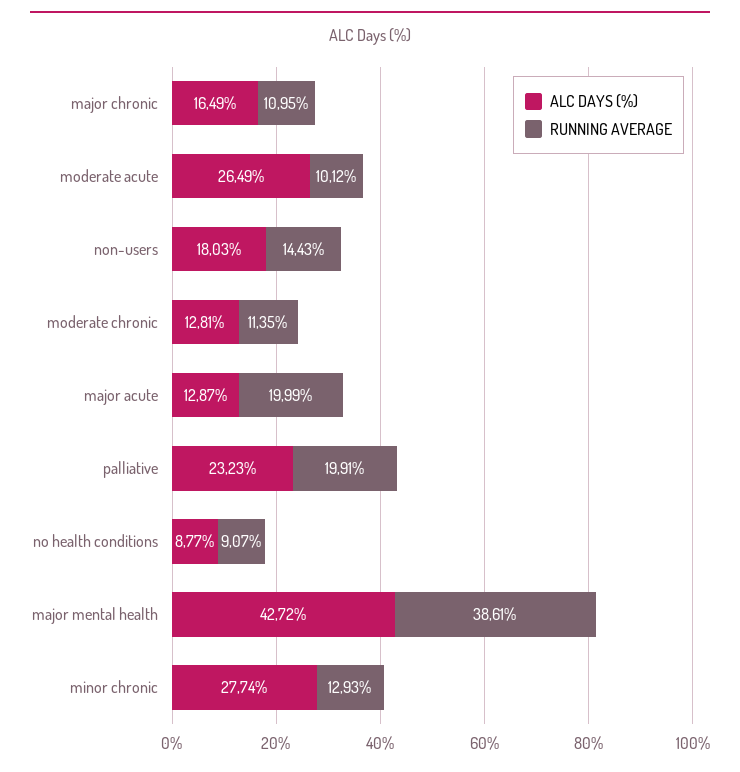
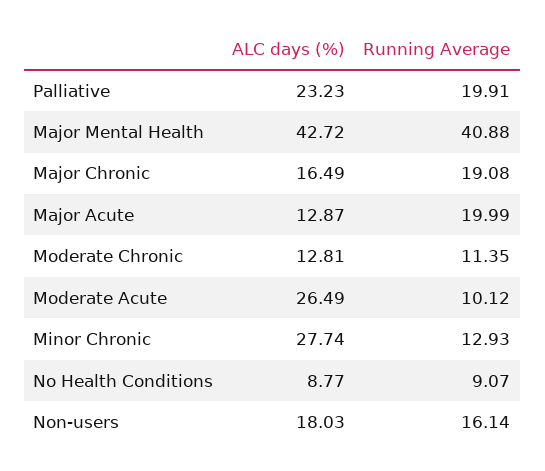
  {
    "ALC DAYS (%)": {
      "major chronic": 16.49,
      "moderate acute": 26.49,
      "non-users": 18.03,
      "moderate chronic": 12.81,
      "major acute": 12.87,
      "palliative": 23.23,
      "no health conditions": 8.77,
      "major mental health": 42.72,
      "minor chronic": 27.74
    },
    "RUNNING AVERAGE": {
-     "major chronic": 10.95,
+     "major chronic": 19.08,
      "moderate acute": 10.12,
-     "non-users": 14.43,
+     "non-users": 16.14,
      "moderate chronic": 11.35,
      "major acute": 19.99,
      "palliative": 19.91,
      "no health conditions": 9.07,
-     "major mental health": 38.61,
+     "major mental health": 40.88,
      "minor chronic": 12.93
    }
  }

